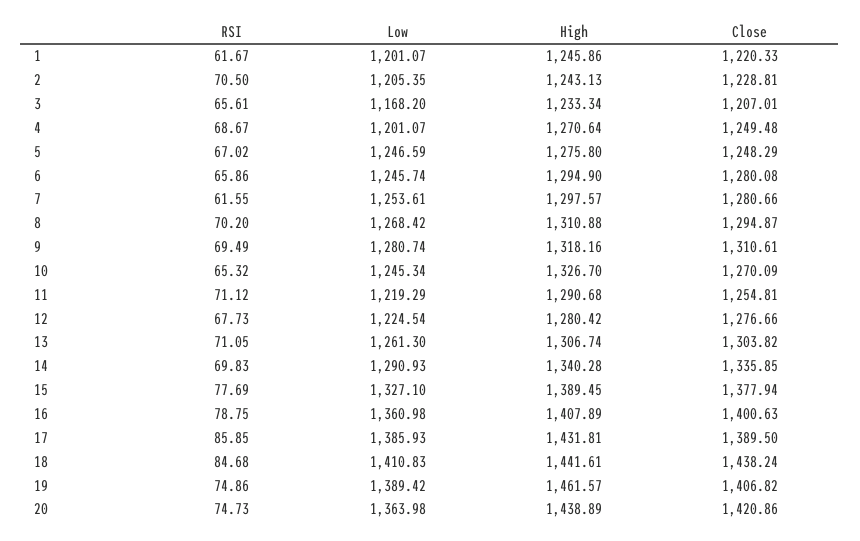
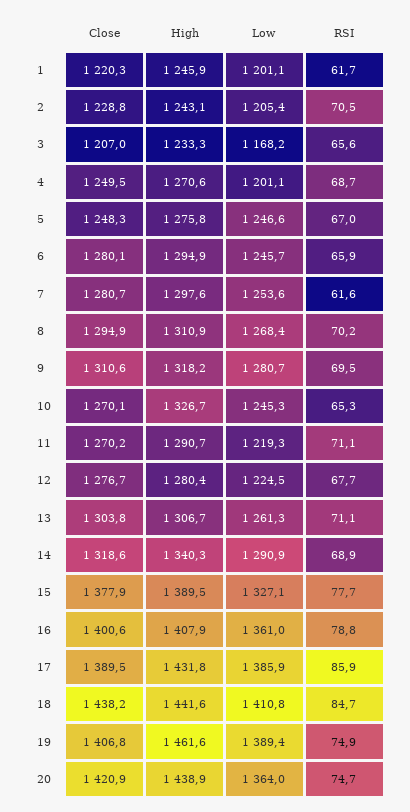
  {
    "RSI": {
      "1": 61.67,
      "2": 70.5,
      "3": 65.61,
      "4": 68.67,
      "5": 67.02,
      "6": 65.86,
      "7": 61.55,
      "8": 70.2,
      "9": 69.49,
      "10": 65.32,
      "11": 71.12,
      "12": 67.73,
      "13": 71.05,
-     "14": 69.83,
+     "14": 68.9,
      "15": 77.69,
      "16": 78.75,
      "17": 85.85,
      "18": 84.68,
      "19": 74.86,
      "20": 74.73
    },
    "Low": {
      "1": 1201.07,
      "2": 1205.35,
      "3": 1168.2,
      "4": 1201.07,
      "5": 1246.59,
      "6": 1245.74,
      "7": 1253.61,
      "8": 1268.42,
      "9": 1280.74,
      "10": 1245.34,
      "11": 1219.29,
      "12": 1224.54,
      "13": 1261.3,
      "14": 1290.93,
      "15": 1327.1,
      "16": 1360.98,
      "17": 1385.93,
      "18": 1410.83,
      "19": 1389.42,
      "20": 1363.98
    },
    "High": {
      "1": 1245.86,
      "2": 1243.13,
      "3": 1233.34,
      "4": 1270.64,
      "5": 1275.8,
      "6": 1294.9,
      "7": 1297.57,
      "8": 1310.88,
      "9": 1318.16,
      "10": 1326.7,
      "11": 1290.68,
      "12": 1280.42,
      "13": 1306.74,
      "14": 1340.28,
      "15": 1389.45,
      "16": 1407.89,
      "17": 1431.81,
      "18": 1441.61,
      "19": 1461.57,
      "20": 1438.89
    },
    "Close": {
      "1": 1220.33,
      "2": 1228.81,
      "3": 1207.01,
      "4": 1249.48,
      "5": 1248.29,
      "6": 1280.08,
      "7": 1280.66,
      "8": 1294.87,
      "9": 1310.61,
      "10": 1270.09,
-     "11": 1254.81,
+     "11": 1270.2,
      "12": 1276.66,
      "13": 1303.82,
-     "14": 1335.85,
+     "14": 1318.6,
      "15": 1377.94,
      "16": 1400.63,
      "17": 1389.5,
      "18": 1438.24,
      "19": 1406.82,
      "20": 1420.86
    }
  }

